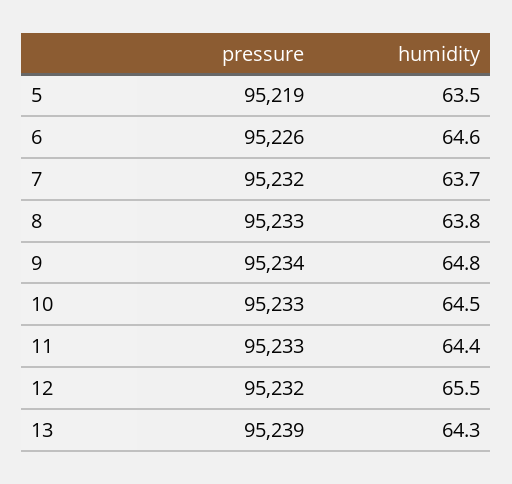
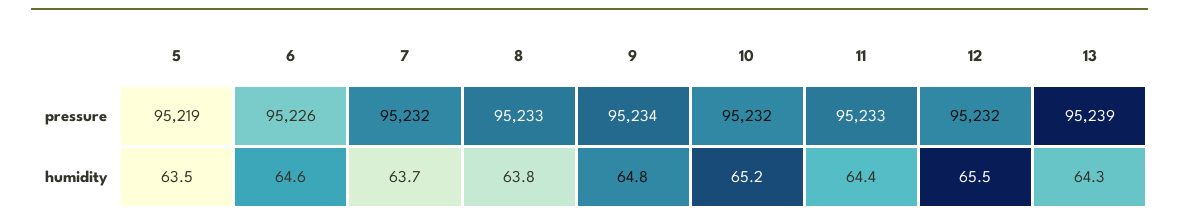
  {
    "pressure": {
      "5": 95219,
      "6": 95226,
      "7": 95232,
      "8": 95233,
      "9": 95234,
-     "10": 95233,
+     "10": 95232,
      "11": 95233,
      "12": 95232,
      "13": 95239
    },
    "humidity": {
      "5": 63.5,
      "6": 64.6,
      "7": 63.7,
      "8": 63.8,
      "9": 64.8,
-     "10": 64.5,
+     "10": 65.2,
      "11": 64.4,
      "12": 65.5,
      "13": 64.3
    }
  }

